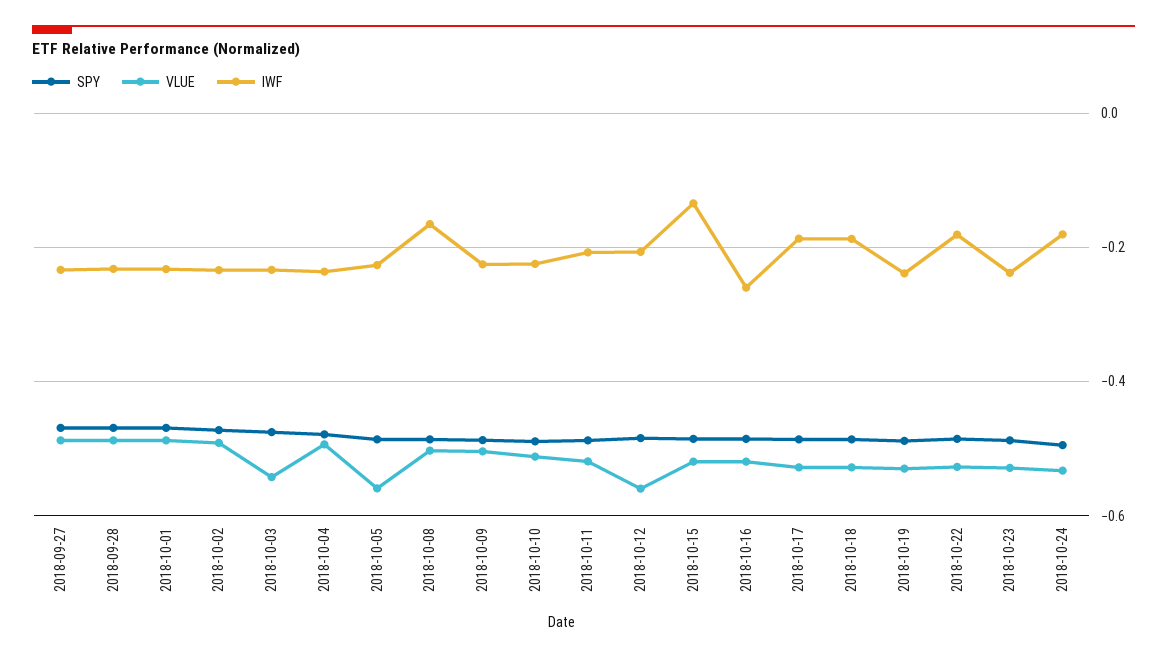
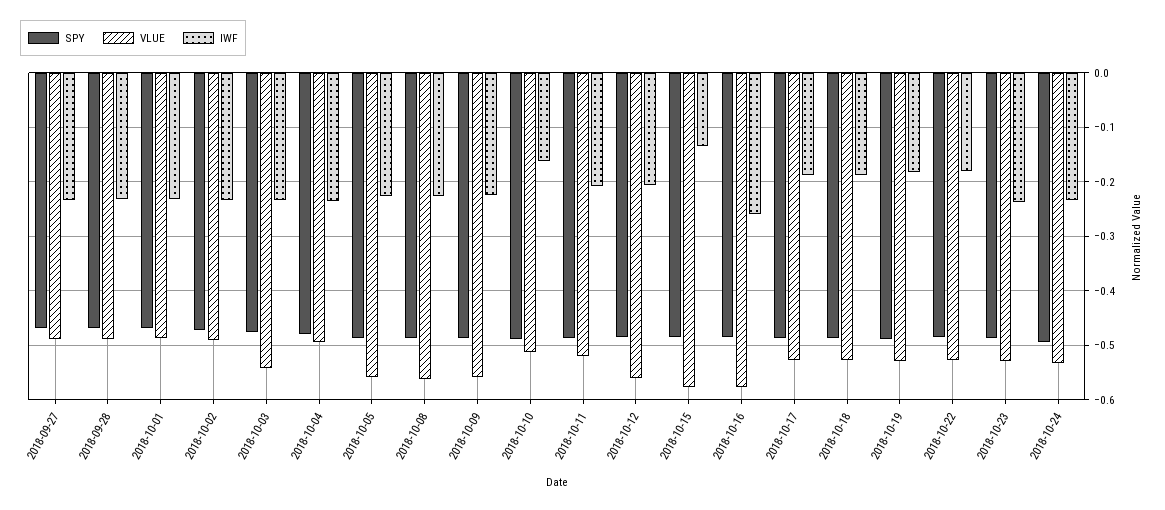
  {
    "SPY": {
      "2018-09-27": -0.46,
      "2018-09-28": -0.46,
      "2018-10-01": -0.46,
      "2018-10-02": -0.48,
      "2018-10-03": -0.48,
      "2018-10-04": -0.48,
      "2018-10-05": -0.48,
      "2018-10-08": -0.48,
      "2018-10-09": -0.48,
      "2018-10-10": -0.48,
      "2018-10-11": -0.48,
      "2018-10-12": -0.48,
      "2018-10-15": -0.48,
      "2018-10-16": -0.48,
      "2018-10-17": -0.48,
      "2018-10-18": -0.48,
      "2018-10-19": -0.48,
      "2018-10-22": -0.48,
      "2018-10-23": -0.48,
      "2018-10-24": -0.5
    },
    "VLUE": {
      "2018-09-27": -0.48,
      "2018-09-28": -0.48,
      "2018-10-01": -0.48,
      "2018-10-02": -0.5,
      "2018-10-03": -0.54,
      "2018-10-04": -0.5,
      "2018-10-05": -0.56,
-     "2018-10-08": -0.5,
+     "2018-10-08": -0.56,
-     "2018-10-09": -0.5,
+     "2018-10-09": -0.56,
      "2018-10-10": -0.52,
      "2018-10-11": -0.52,
      "2018-10-12": -0.56,
-     "2018-10-15": -0.52,
+     "2018-10-15": -0.58,
-     "2018-10-16": -0.52,
+     "2018-10-16": -0.58,
      "2018-10-17": -0.52,
      "2018-10-18": -0.52,
      "2018-10-19": -0.54,
      "2018-10-22": -0.52,
      "2018-10-23": -0.52,
      "2018-10-24": -0.54
    },
    "IWF": {
      "2018-09-27": -0.24,
      "2018-09-28": -0.24,
      "2018-10-01": -0.24,
      "2018-10-02": -0.24,
      "2018-10-03": -0.24,
      "2018-10-04": -0.24,
      "2018-10-05": -0.22,
-     "2018-10-08": -0.16,
+     "2018-10-08": -0.22,
      "2018-10-09": -0.22,
-     "2018-10-10": -0.22,
+     "2018-10-10": -0.16,
      "2018-10-11": -0.2,
      "2018-10-12": -0.2,
      "2018-10-15": -0.14,
      "2018-10-16": -0.26,
      "2018-10-17": -0.18,
      "2018-10-18": -0.18,
-     "2018-10-19": -0.24,
+     "2018-10-19": -0.18,
      "2018-10-22": -0.18,
      "2018-10-23": -0.24,
-     "2018-10-24": -0.18
+     "2018-10-24": -0.24
    }
  }

